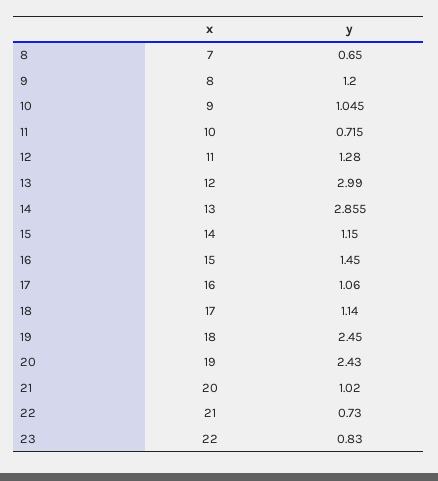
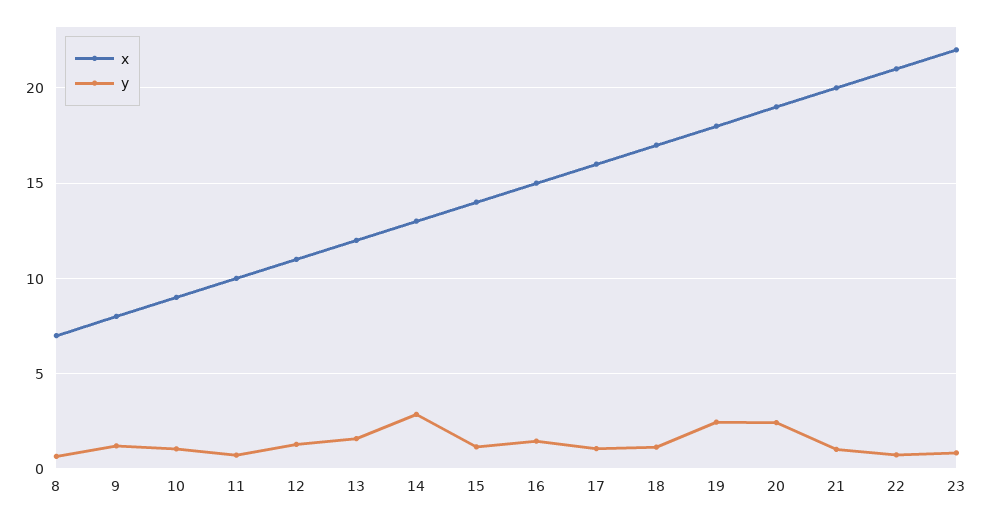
  {
    "x": {
      "8": 7,
      "9": 8,
      "10": 9,
      "11": 10,
      "12": 11,
      "13": 12,
      "14": 13,
      "15": 14,
      "16": 15,
      "17": 16,
      "18": 17,
      "19": 18,
      "20": 19,
      "21": 20,
      "22": 21,
      "23": 22
    },
    "y": {
      "8": 0.65,
      "9": 1.2,
      "10": 1.045,
      "11": 0.715,
      "12": 1.28,
-     "13": 2.99,
+     "13": 1.5,
      "14": 2.855,
      "15": 1.15,
      "16": 1.45,
      "17": 1.06,
      "18": 1.14,
      "19": 2.45,
      "20": 2.43,
      "21": 1.02,
      "22": 0.73,
      "23": 0.83
    }
  }

